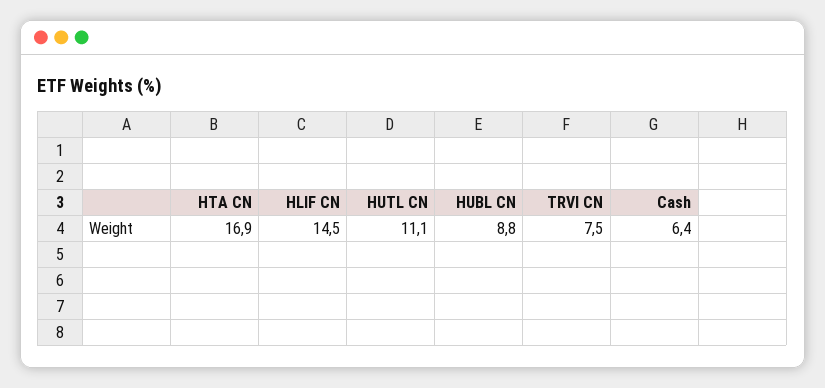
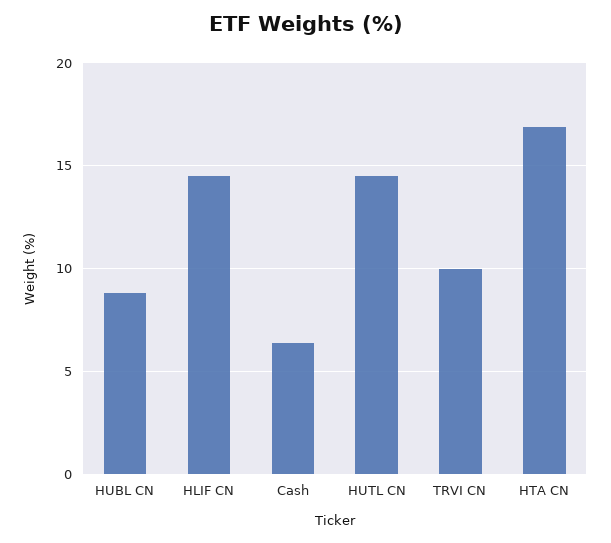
  {
    "HTA CN": 16.9,
    "HLIF CN": 14.5,
-   "HUTL CN": 11.1,
+   "HUTL CN": 14.5,
    "HUBL CN": 8.8,
-   "TRVI CN": 7.5,
+   "TRVI CN": 10,
    "Cash": 6.4
  }

